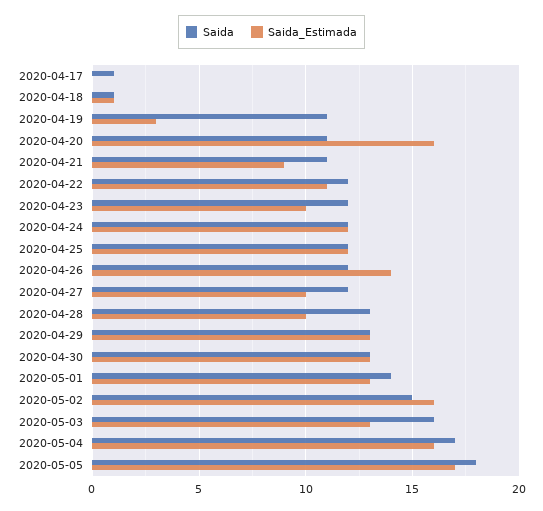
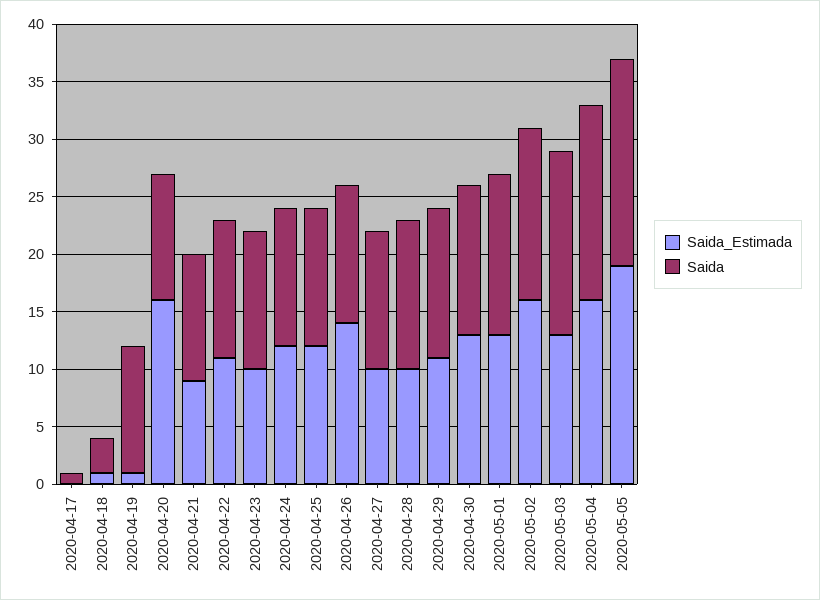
  {
    "Saida": {
      "2020-04-17": 1,
-     "2020-04-18": 1,
+     "2020-04-18": 3,
      "2020-04-19": 11,
      "2020-04-20": 11,
      "2020-04-21": 11,
      "2020-04-22": 12,
      "2020-04-23": 12,
      "2020-04-24": 12,
      "2020-04-25": 12,
      "2020-04-26": 12,
      "2020-04-27": 12,
      "2020-04-28": 13,
      "2020-04-29": 13,
      "2020-04-30": 13,
      "2020-05-01": 14,
      "2020-05-02": 15,
      "2020-05-03": 16,
      "2020-05-04": 17,
      "2020-05-05": 18
    },
    "Saida_Estimada": {
      "2020-04-17": 0,
      "2020-04-18": 1,
-     "2020-04-19": 3,
+     "2020-04-19": 1,
      "2020-04-20": 16,
      "2020-04-21": 9,
      "2020-04-22": 11,
      "2020-04-23": 10,
      "2020-04-24": 12,
      "2020-04-25": 12,
      "2020-04-26": 14,
      "2020-04-27": 10,
      "2020-04-28": 10,
-     "2020-04-29": 13,
+     "2020-04-29": 11,
      "2020-04-30": 13,
      "2020-05-01": 13,
      "2020-05-02": 16,
      "2020-05-03": 13,
      "2020-05-04": 16,
-     "2020-05-05": 17
+     "2020-05-05": 19
    }
  }

